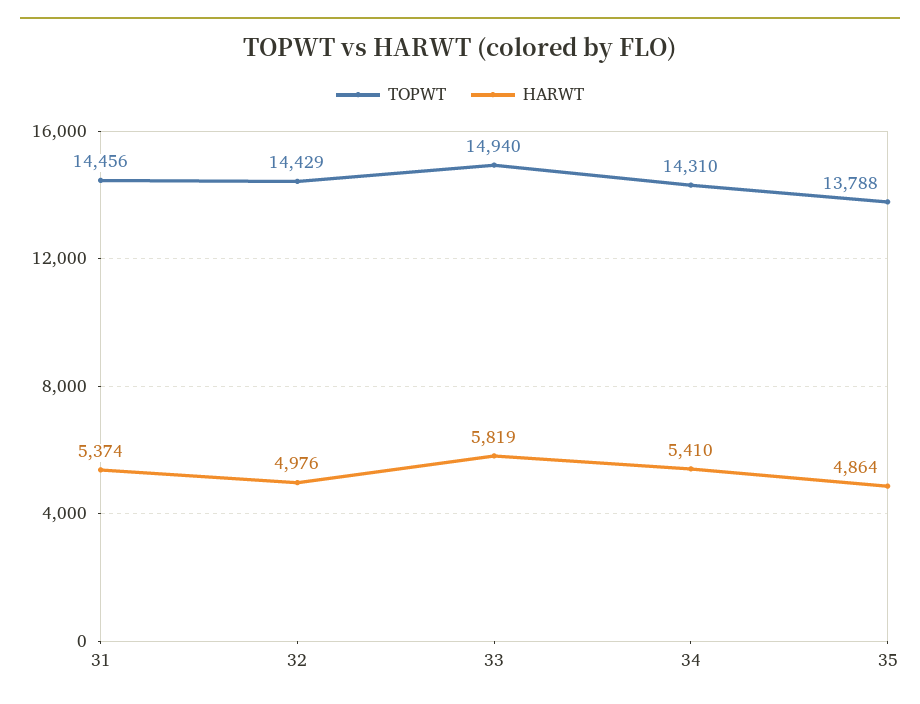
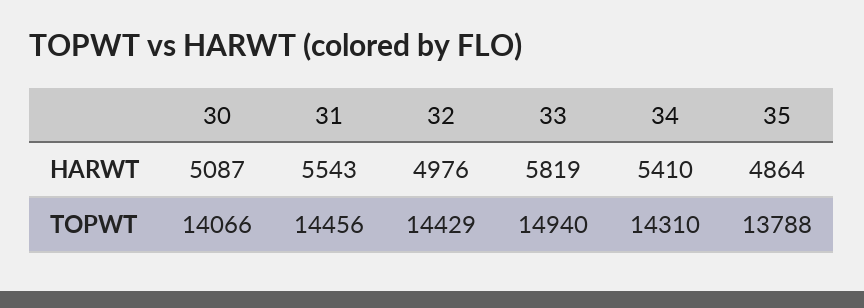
  {
    "TOPWT": {
      "31": 14456,
      "32": 14429,
      "33": 14940,
      "34": 14310,
-     "35": 13788
+     "35": 13788,
+     "30": 14066
    },
    "HARWT": {
-     "31": 5374,
+     "31": 5543,
      "32": 4976,
      "33": 5819,
      "34": 5410,
-     "35": 4864
+     "35": 4864,
+     "30": 5087
    }
  }

